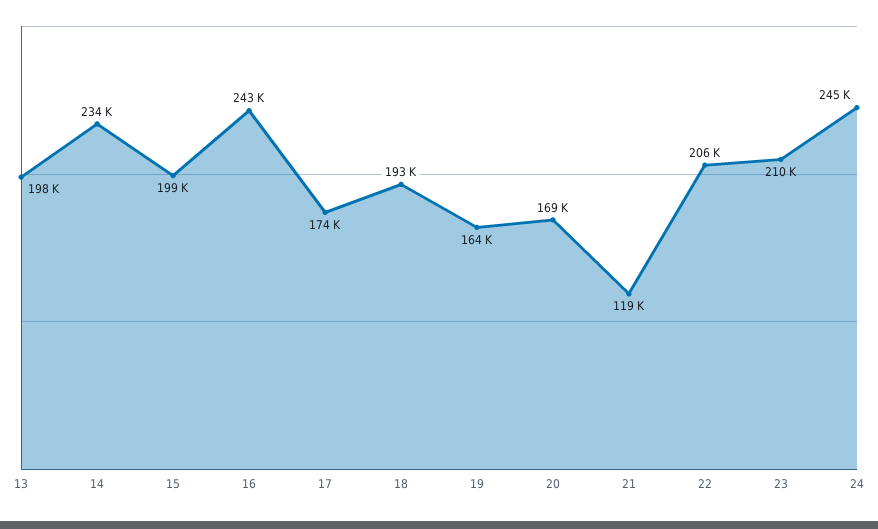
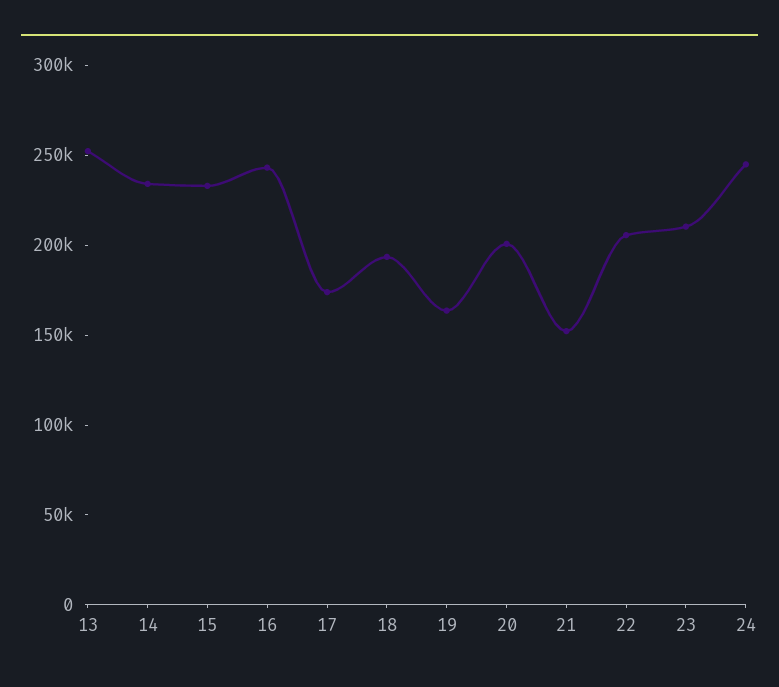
  {
-   "13": 198000,
+   "13": 250000,
    "14": 234000,
-   "15": 199000,
+   "15": 230000,
    "16": 243000,
    "17": 174000,
    "18": 193000,
    "19": 164000,
-   "20": 169000,
+   "20": 200000,
-   "21": 119000,
+   "21": 150000,
    "22": 206000,
    "23": 210000,
    "24": 245000
  }

